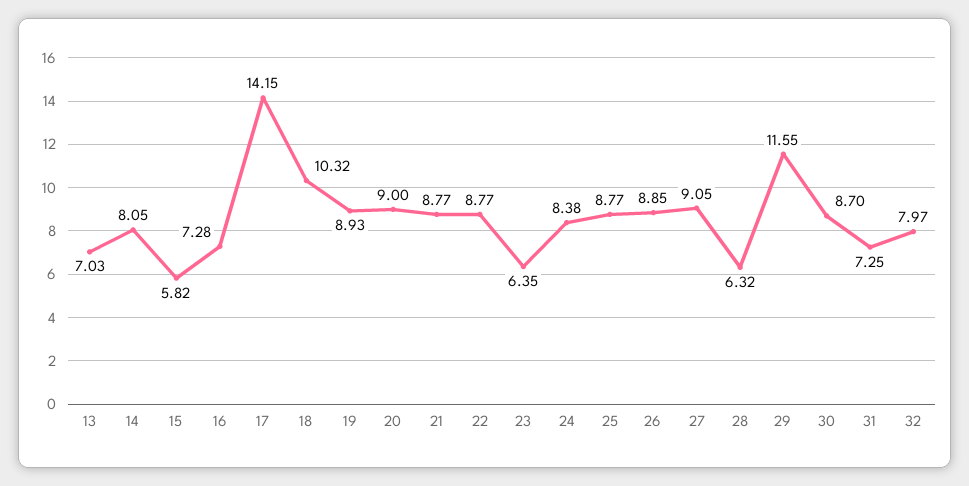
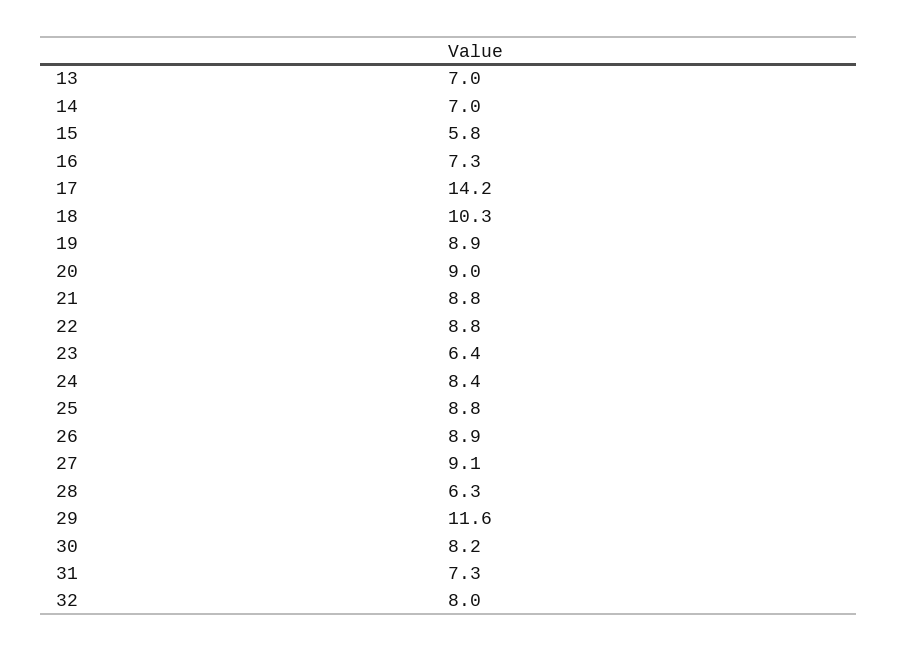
  {
    "13": 7.03,
-   "14": 8.05,
+   "14": 7,
    "15": 5.82,
    "16": 7.28,
    "17": 14.15,
    "18": 10.32,
    "19": 8.93,
    "20": 9,
    "21": 8.77,
    "22": 8.77,
    "23": 6.35,
    "24": 8.38,
    "25": 8.77,
    "26": 8.85,
    "27": 9.05,
    "28": 6.32,
    "29": 11.55,
-   "30": 8.7,
+   "30": 8.2,
    "31": 7.25,
    "32": 7.97
  }

